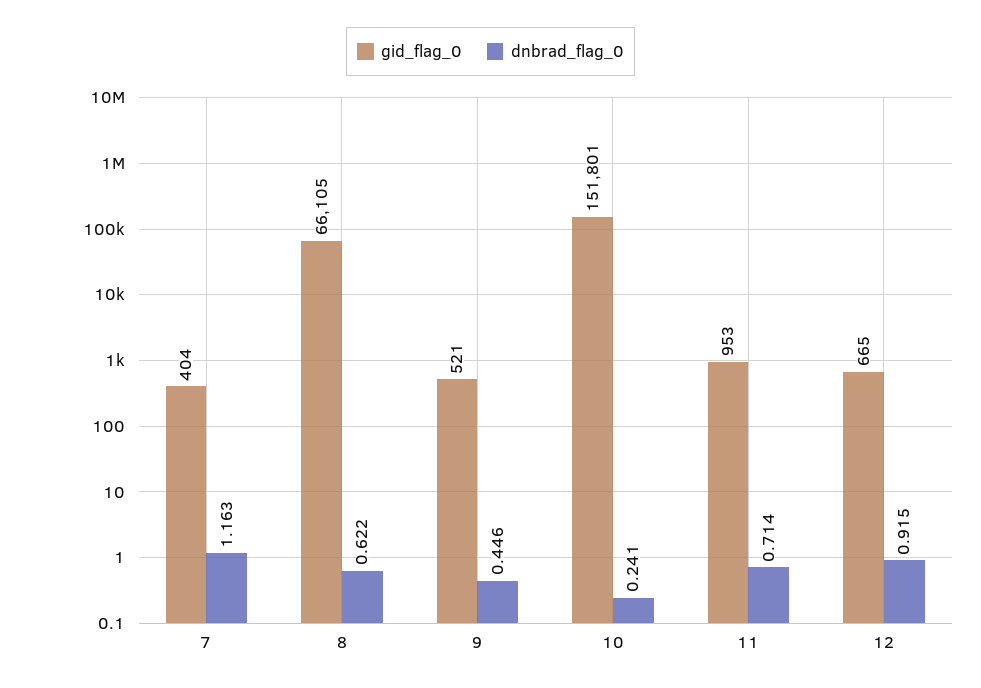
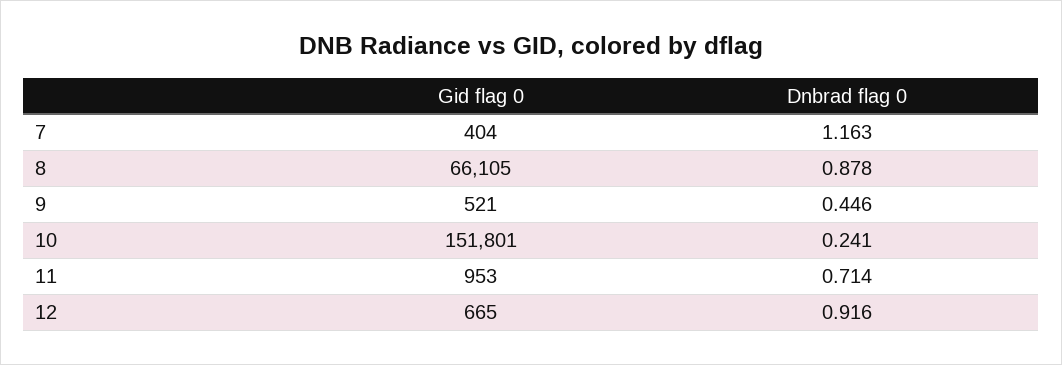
  {
    "gid_flag_0": {
      "7": 404,
      "8": 66105,
      "9": 521,
      "10": 151801,
      "11": 953,
      "12": 665
    },
    "dnbrad_flag_0": {
      "7": 1.163,
-     "8": 0.622,
+     "8": 0.878,
      "9": 0.446,
      "10": 0.241,
      "11": 0.714,
-     "12": 0.915
+     "12": 0.916
    }
  }

